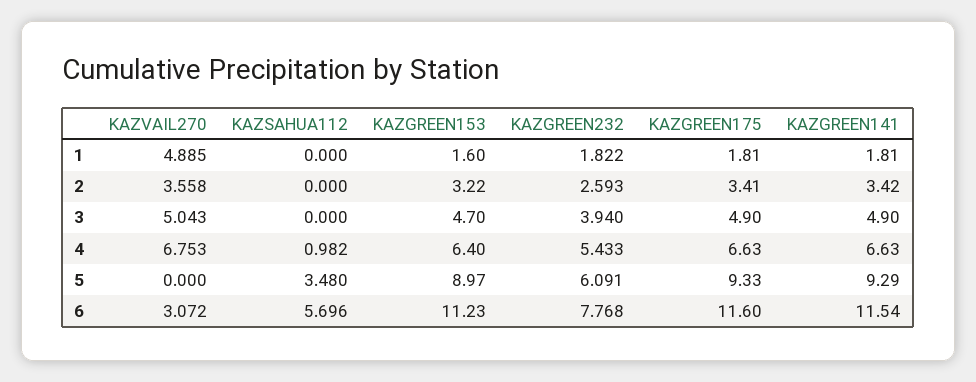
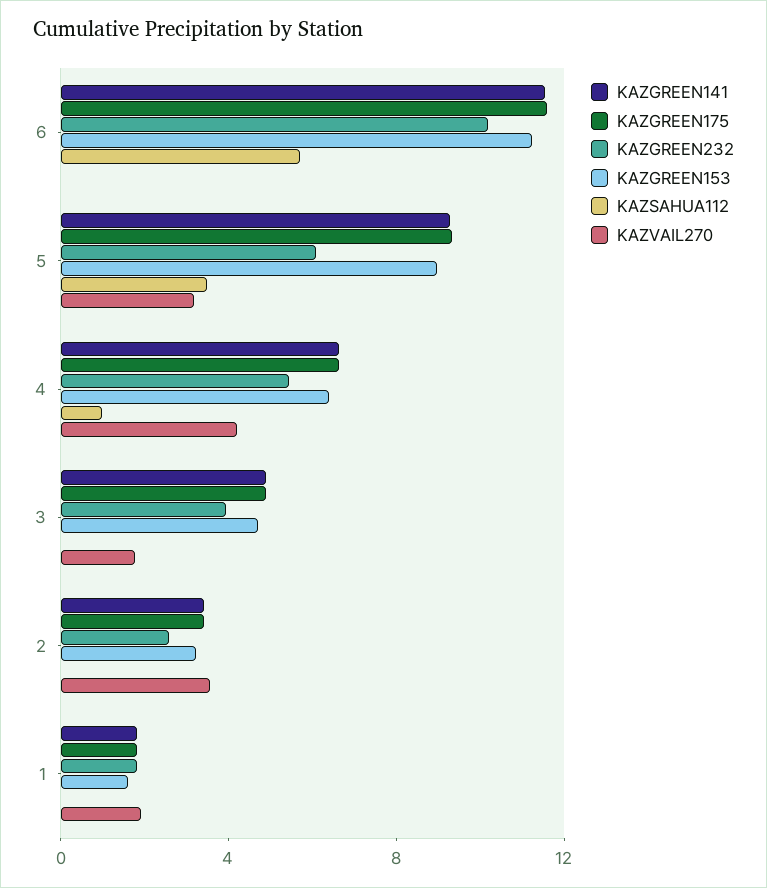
  {
    "KAZVAIL270": {
-     "1": 4.885,
+     "1": 2,
      "2": 3.558,
-     "3": 5.043,
+     "3": 2,
-     "4": 6.753,
+     "4": 4,
-     "5": 0,
+     "5": 3,
-     "6": 3.072
+     "6": 0
    },
    "KAZSAHUA112": {
      "1": 0,
      "2": 0,
      "3": 0,
      "4": 0.982,
      "5": 3.48,
      "6": 5.696
    },
    "KAZGREEN153": {
      "1": 1.6,
      "2": 3.22,
      "3": 4.7,
      "4": 6.4,
      "5": 8.97,
      "6": 11.23
    },
    "KAZGREEN232": {
      "1": 1.822,
      "2": 2.593,
      "3": 3.94,
      "4": 5.433,
      "5": 6.091,
-     "6": 7.768
+     "6": 10
    },
    "KAZGREEN175": {
      "1": 1.81,
      "2": 3.41,
      "3": 4.9,
      "4": 6.63,
      "5": 9.33,
      "6": 11.6
    },
    "KAZGREEN141": {
      "1": 1.81,
      "2": 3.42,
      "3": 4.9,
      "4": 6.63,
      "5": 9.29,
      "6": 11.54
    }
  }

